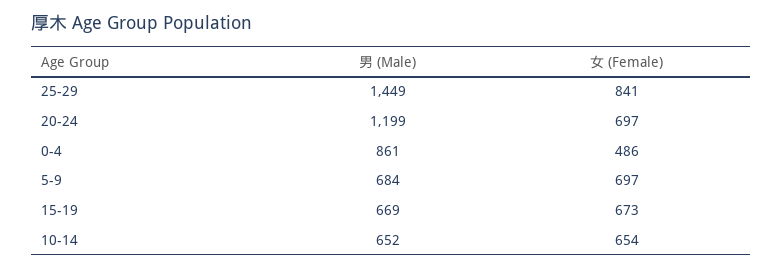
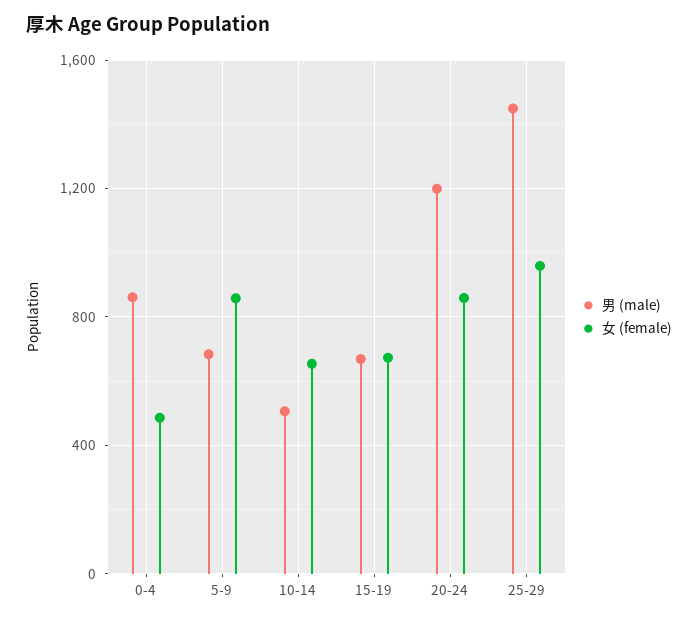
  {
    "男 (Male)": {
      "25-29": 1449,
      "20-24": 1199,
      "0-4": 861,
      "5-9": 684,
      "15-19": 669,
-     "10-14": 652
+     "10-14": 500
    },
    "女 (Female)": {
-     "25-29": 841,
+     "25-29": 950,
-     "20-24": 697,
+     "20-24": 850,
      "0-4": 486,
-     "5-9": 697,
+     "5-9": 850,
      "15-19": 673,
      "10-14": 654
    }
  }

